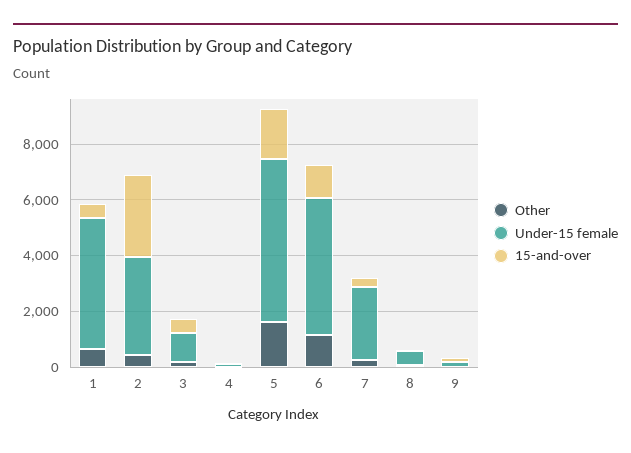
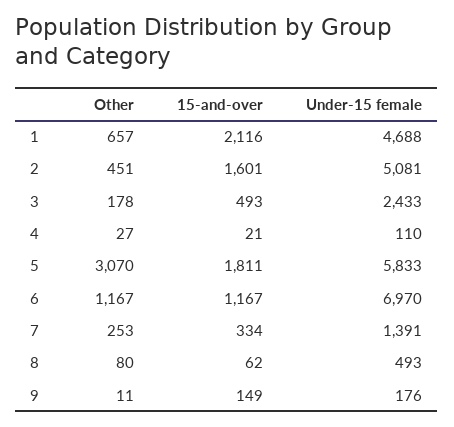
  {
    "Other": {
      "1": 657,
      "2": 451,
      "3": 178,
      "4": 27,
-     "5": 1500,
+     "5": 3070,
      "6": 1167,
      "7": 253,
      "8": 80,
      "9": 11
    },
    "Under-15 female": {
      "1": 4688,
-     "2": 3500,
+     "2": 5081,
-     "3": 1000,
+     "3": 2433,
      "4": 110,
      "5": 5833,
-     "6": 5000,
+     "6": 6970,
-     "7": 2500,
+     "7": 1391,
      "8": 493,
      "9": 176
    },
    "15-and-over": {
-     "1": 500,
+     "1": 2116,
-     "2": 3000,
+     "2": 1601,
      "3": 493,
      "4": 21,
      "5": 1811,
      "6": 1167,
      "7": 334,
      "8": 62,
      "9": 149
    }
  }

